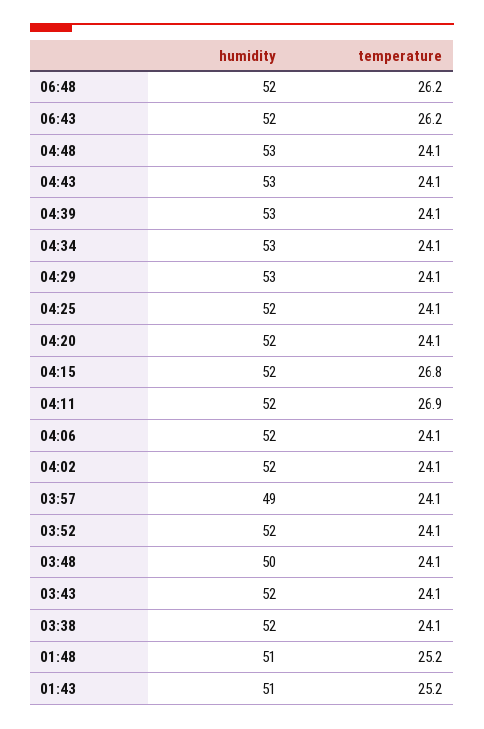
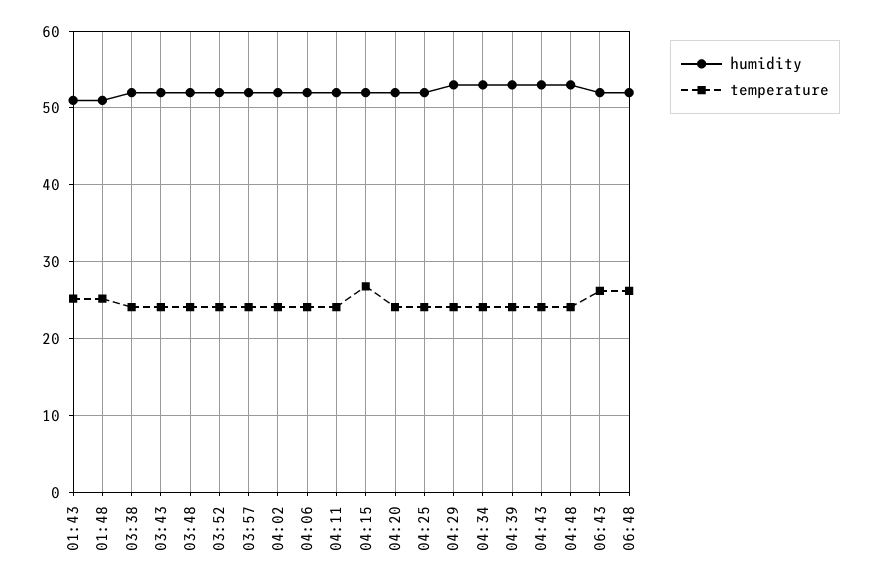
  {
    "humidity": {
      "06:48": 52,
      "06:43": 52,
      "04:48": 53,
      "04:43": 53,
      "04:39": 53,
      "04:34": 53,
      "04:29": 53,
      "04:25": 52,
      "04:20": 52,
      "04:15": 52,
      "04:11": 52,
      "04:06": 52,
      "04:02": 52,
-     "03:57": 49,
+     "03:57": 52,
      "03:52": 52,
-     "03:48": 50,
+     "03:48": 52,
      "03:43": 52,
      "03:38": 52,
      "01:48": 51,
      "01:43": 51
    },
    "temperature": {
      "06:48": 26.2,
      "06:43": 26.2,
      "04:48": 24.1,
      "04:43": 24.1,
      "04:39": 24.1,
      "04:34": 24.1,
      "04:29": 24.1,
      "04:25": 24.1,
      "04:20": 24.1,
      "04:15": 26.8,
-     "04:11": 26.9,
+     "04:11": 24,
      "04:06": 24.1,
      "04:02": 24.1,
      "03:57": 24.1,
      "03:52": 24.1,
      "03:48": 24.1,
      "03:43": 24.1,
      "03:38": 24.1,
      "01:48": 25.2,
      "01:43": 25.2
    }
  }

